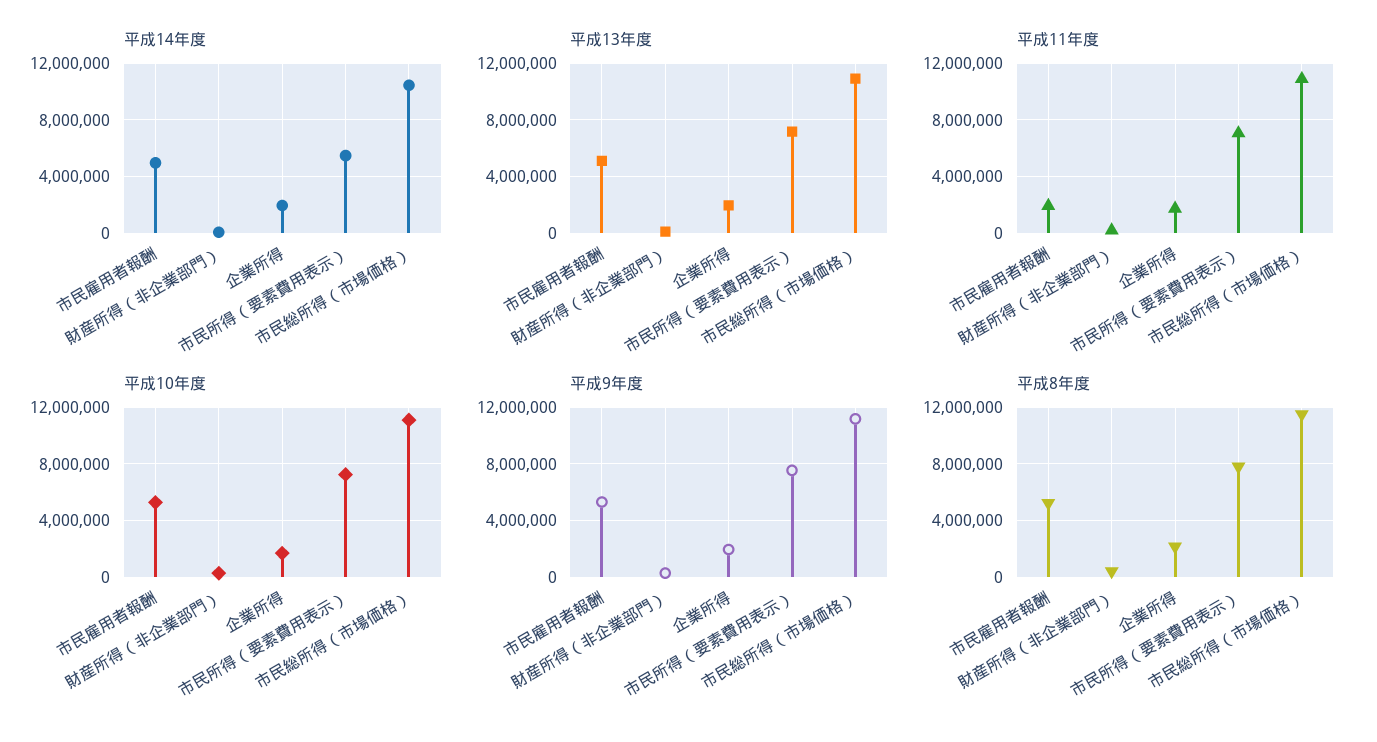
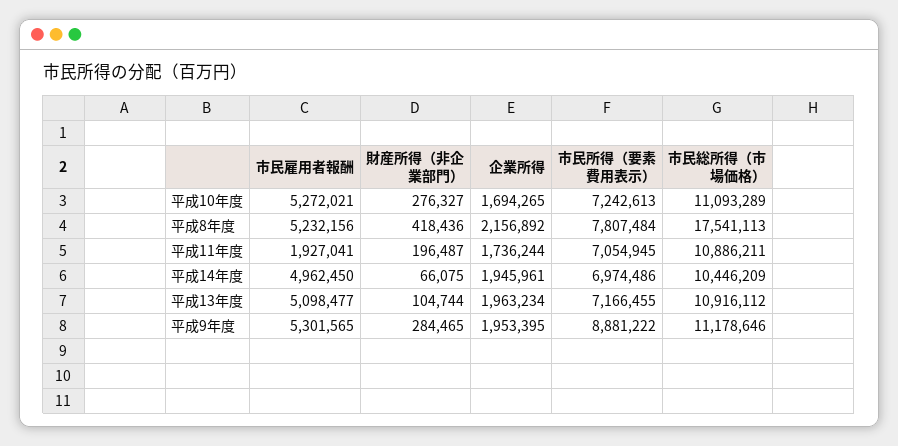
  {
    "平成14年度": {
      "市民雇用者報酬": 4962450,
      "財産所得（非企業部門）": 66075,
      "企業所得": 1945961,
-     "市民所得（要素費用表示）": 5500000,
+     "市民所得（要素費用表示）": 6974486,
      "市民総所得（市場価格）": 10446209
    },
    "平成13年度": {
      "市民雇用者報酬": 5098477,
      "財産所得（非企業部門）": 104744,
      "企業所得": 1963234,
      "市民所得（要素費用表示）": 7166455,
      "市民総所得（市場価格）": 10916112
    },
    "平成11年度": {
      "市民雇用者報酬": 1927041,
      "財産所得（非企業部門）": 196487,
      "企業所得": 1736244,
      "市民所得（要素費用表示）": 7054945,
      "市民総所得（市場価格）": 10886211
    },
    "平成10年度": {
      "市民雇用者報酬": 5272021,
      "財産所得（非企業部門）": 276327,
      "企業所得": 1694265,
      "市民所得（要素費用表示）": 7242613,
      "市民総所得（市場価格）": 11093289
    },
    "平成9年度": {
      "市民雇用者報酬": 5301565,
      "財産所得（非企業部門）": 284465,
      "企業所得": 1953395,
-     "市民所得（要素費用表示）": 7500000,
+     "市民所得（要素費用表示）": 8881222,
      "市民総所得（市場価格）": 11178646
    },
    "平成8年度": {
      "市民雇用者報酬": 5232156,
      "財産所得（非企業部門）": 418436,
      "企業所得": 2156892,
      "市民所得（要素費用表示）": 7807484,
-     "市民総所得（市場価格）": 11500000
+     "市民総所得（市場価格）": 17541113
    }
  }

